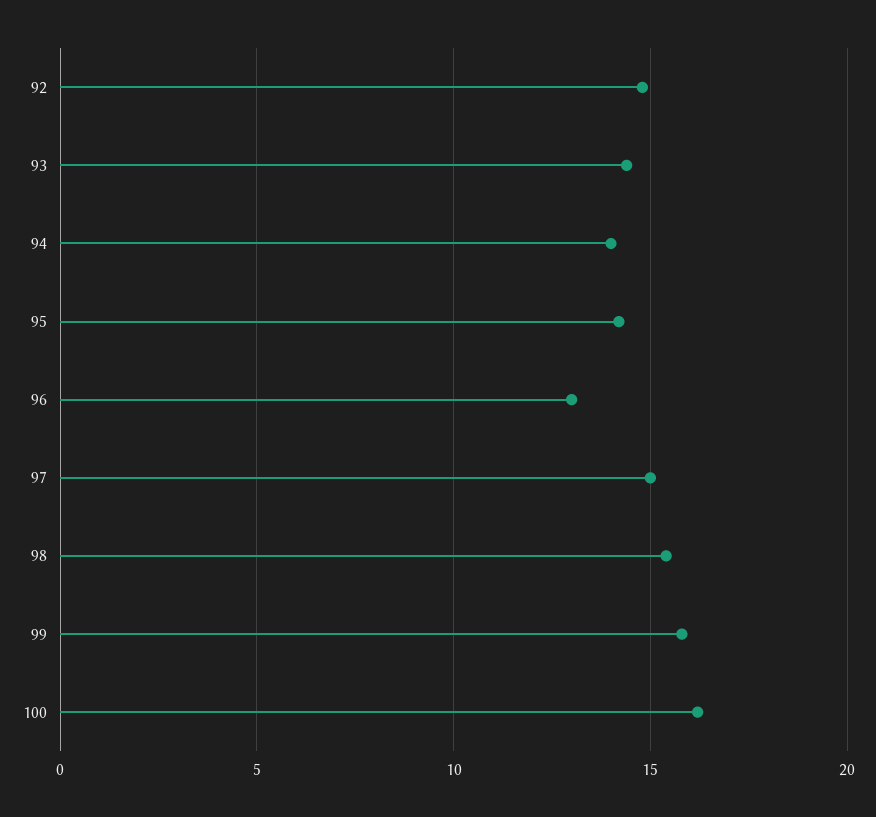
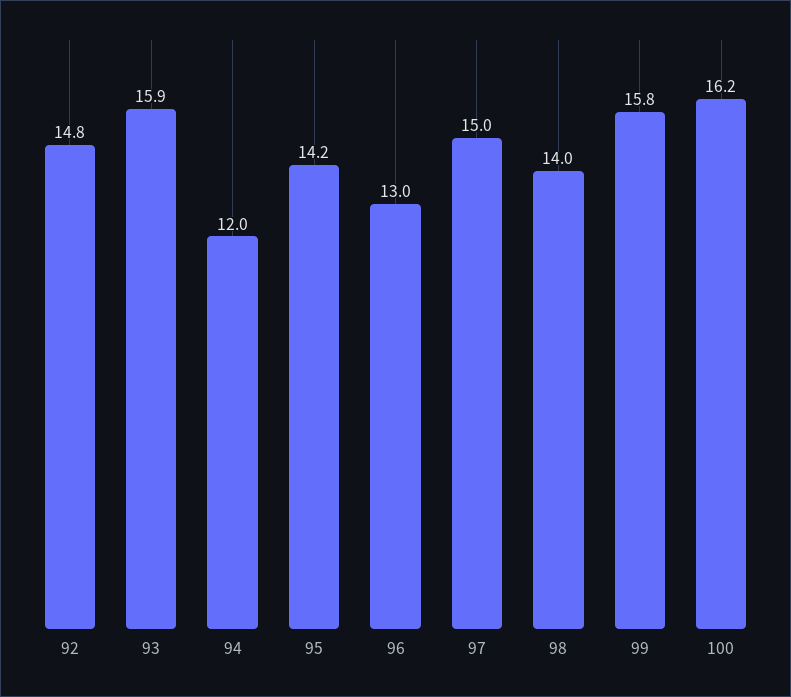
  {
    "92": 14.8,
-   "93": 14.5,
+   "93": 15.9,
-   "94": 14,
+   "94": 12,
    "95": 14.2,
    "96": 13,
    "97": 15,
-   "98": 15.5,
+   "98": 14,
    "99": 15.8,
    "100": 16.2
  }

